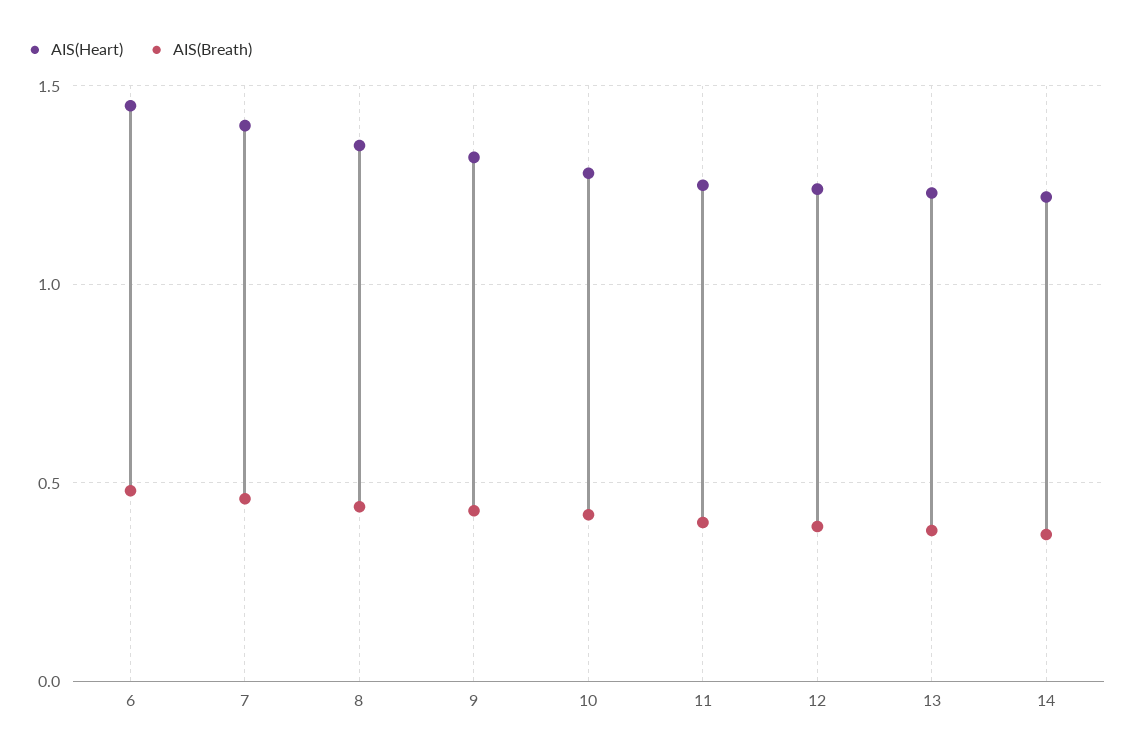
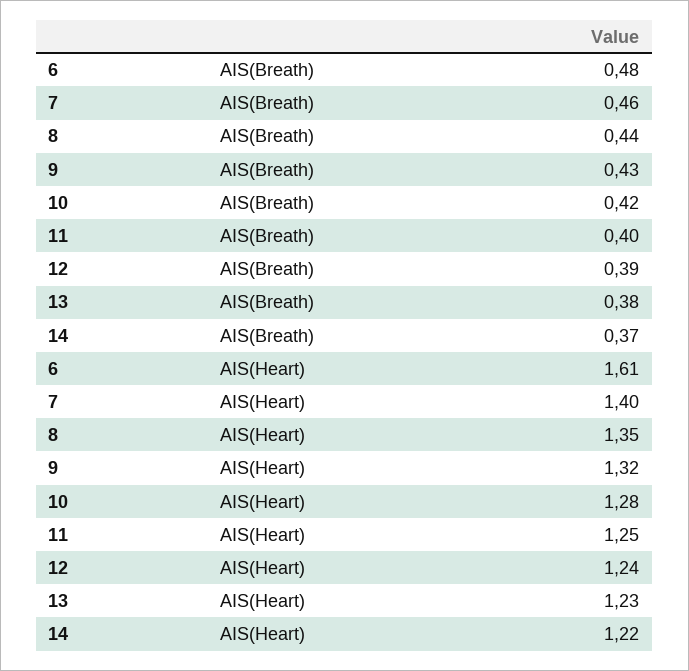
  {
    "AIS(Heart)": {
-     "6": 1.45,
+     "6": 1.61,
      "7": 1.4,
      "8": 1.35,
      "9": 1.32,
      "10": 1.28,
      "11": 1.25,
      "12": 1.24,
      "13": 1.23,
      "14": 1.22
    },
    "AIS(Breath)": {
      "6": 0.48,
      "7": 0.46,
      "8": 0.44,
      "9": 0.43,
      "10": 0.42,
      "11": 0.4,
      "12": 0.39,
      "13": 0.38,
      "14": 0.37
    }
  }

